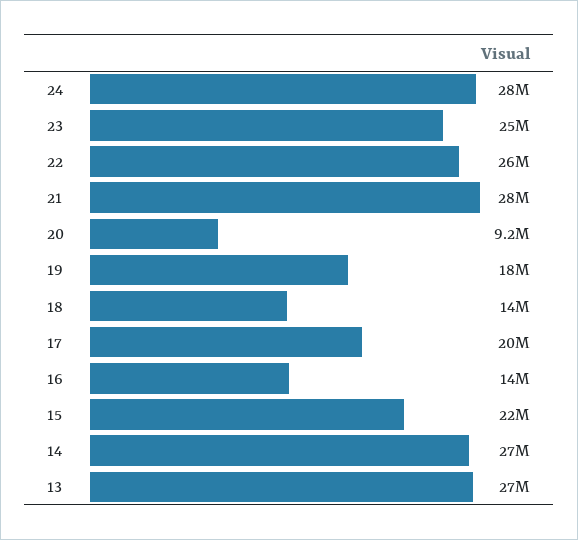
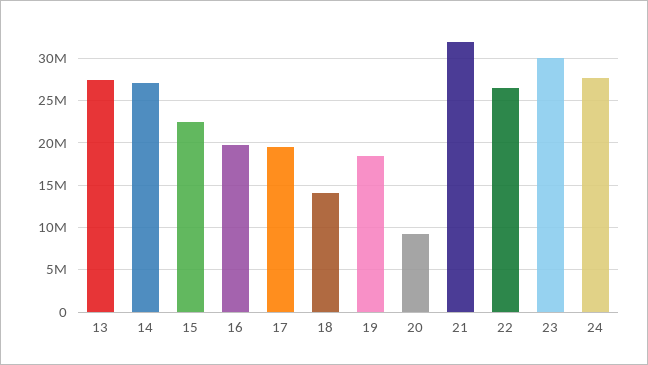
  {
    "24": 28000000,
-   "23": 25000000,
+   "23": 30000000,
    "22": 26000000,
-   "21": 28000000,
+   "21": 32000000,
    "20": 9200000,
    "19": 18000000,
    "18": 14000000,
    "17": 20000000,
-   "16": 14000000,
+   "16": 20000000,
    "15": 22000000,
    "14": 27000000,
    "13": 27000000
  }

